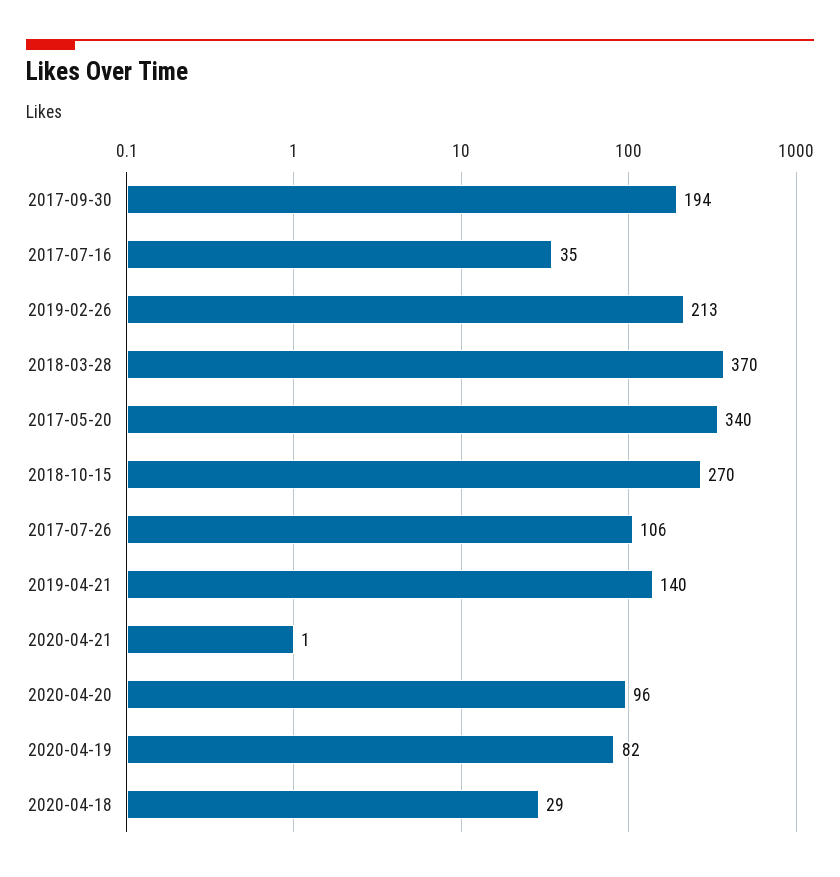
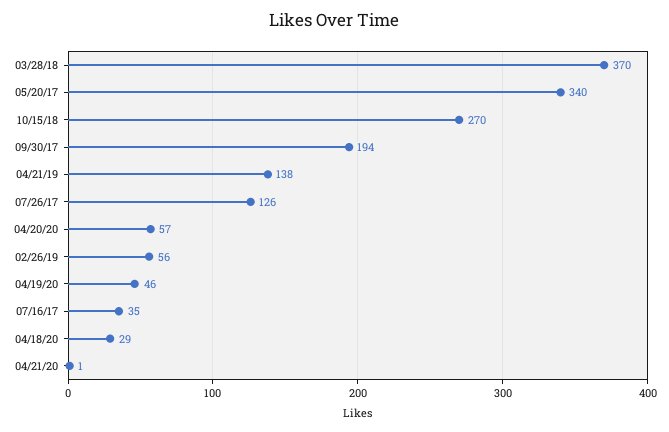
  {
    "2017-09-30": 194,
    "2017-07-16": 35,
-   "2019-02-26": 213,
+   "2019-02-26": 56,
    "2018-03-28": 370,
    "2017-05-20": 340,
    "2018-10-15": 270,
-   "2017-07-26": 106,
+   "2017-07-26": 126,
-   "2019-04-21": 140,
+   "2019-04-21": 138,
    "2020-04-21": 1,
-   "2020-04-20": 96,
+   "2020-04-20": 57,
-   "2020-04-19": 82,
+   "2020-04-19": 46,
    "2020-04-18": 29
  }

